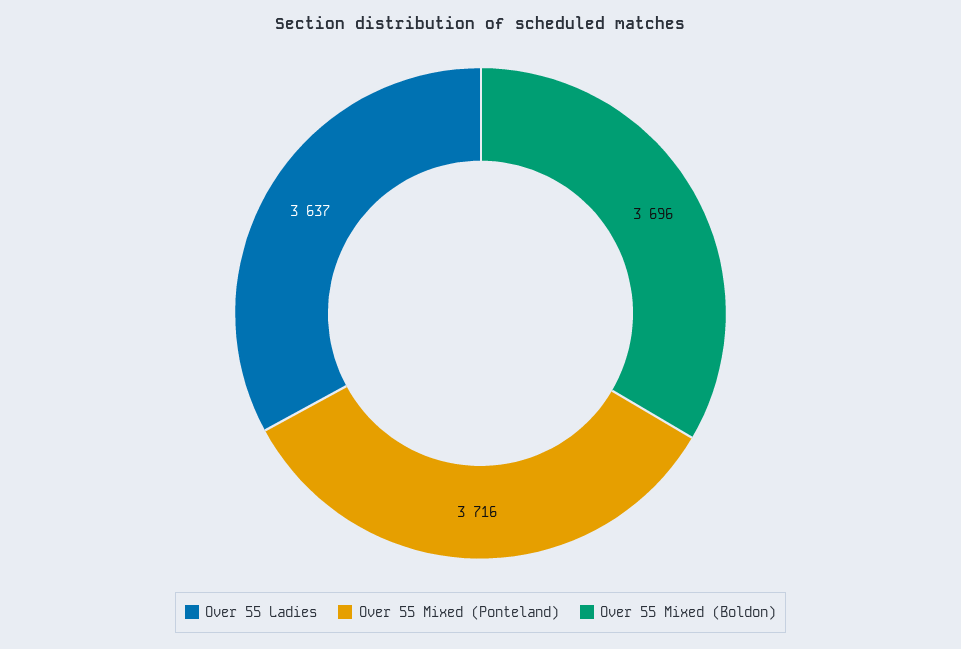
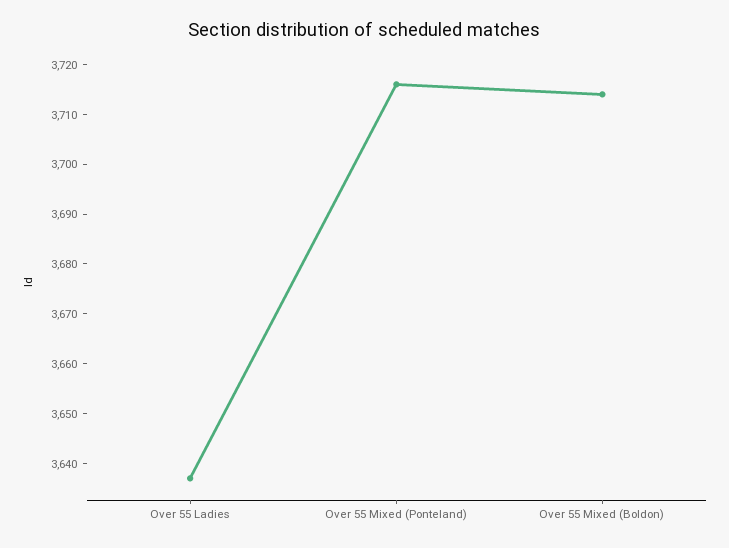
  {
    "Over 55 Ladies": 3637,
    "Over 55 Mixed (Ponteland)": 3716,
-   "Over 55 Mixed (Boldon)": 3696
+   "Over 55 Mixed (Boldon)": 3715
  }

